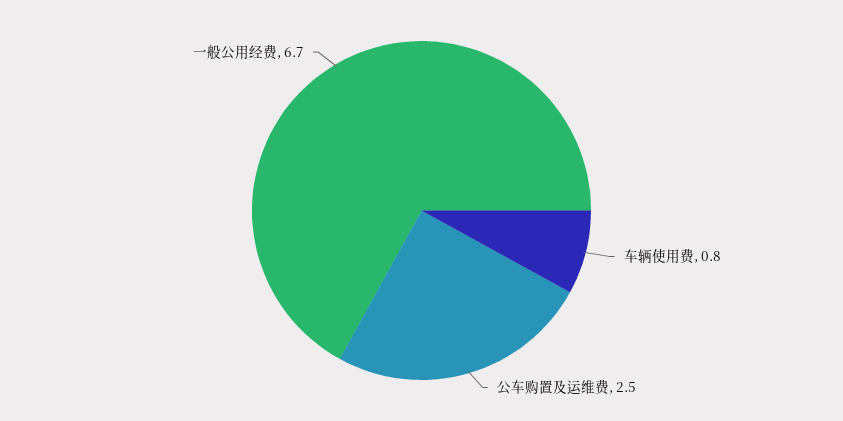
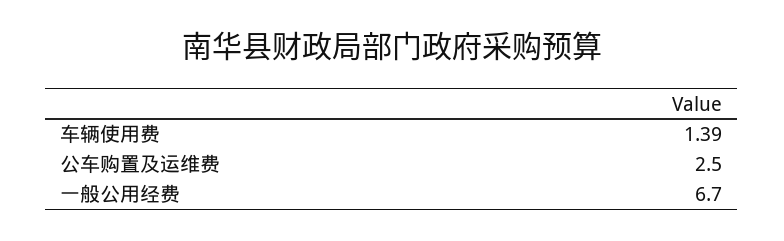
  {
-   "车辆使用费": 0.8,
+   "车辆使用费": 1.39,
    "公车购置及运维费": 2.5,
    "一般公用经费": 6.7
  }

